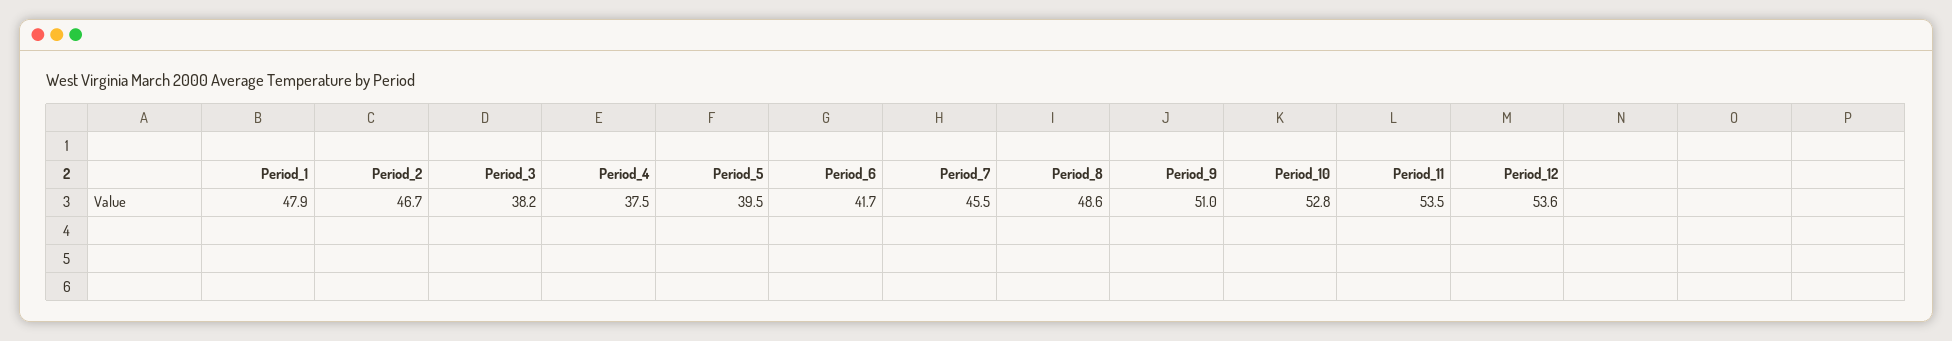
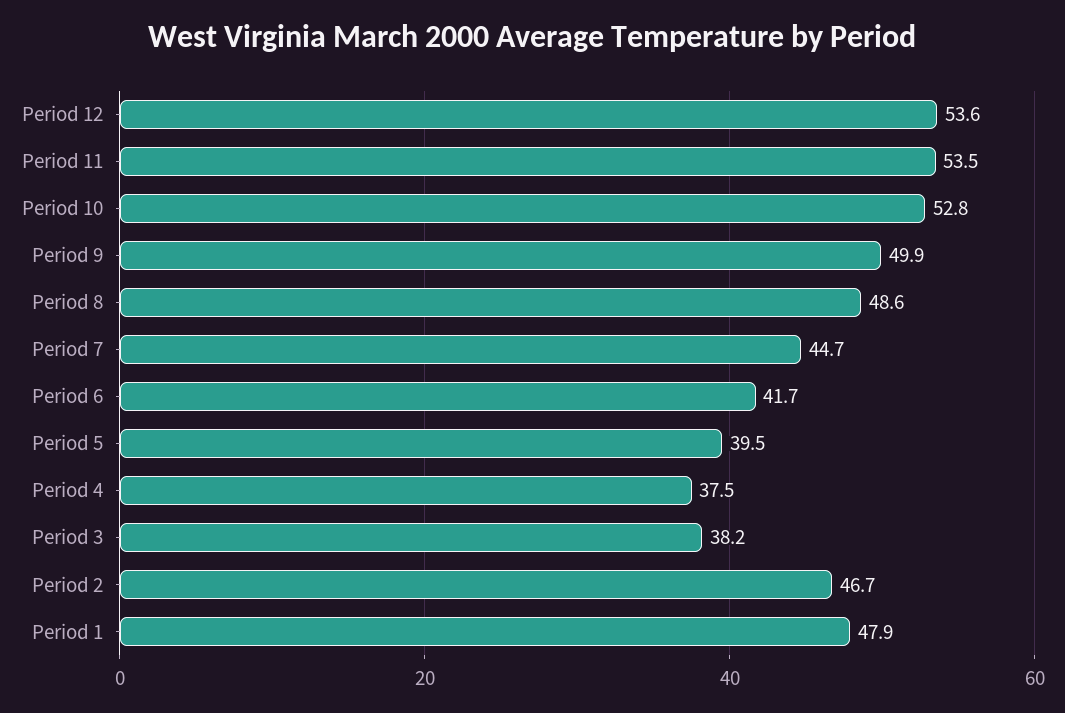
  {
    "Period_1": 47.9,
    "Period_2": 46.7,
    "Period_3": 38.2,
    "Period_4": 37.5,
    "Period_5": 39.5,
    "Period_6": 41.7,
-   "Period_7": 45.5,
+   "Period_7": 44.7,
    "Period_8": 48.6,
-   "Period_9": 51,
+   "Period_9": 49.9,
    "Period_10": 52.8,
    "Period_11": 53.5,
    "Period_12": 53.6
  }

